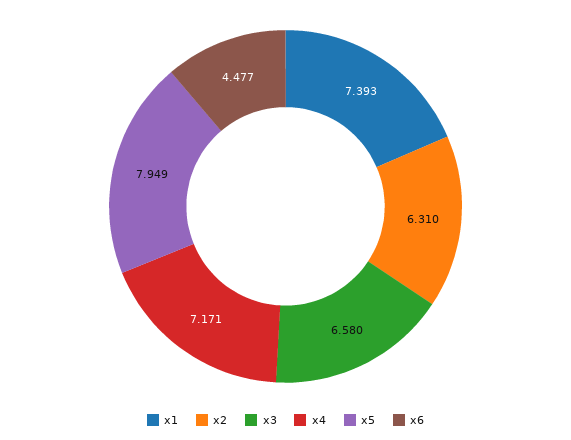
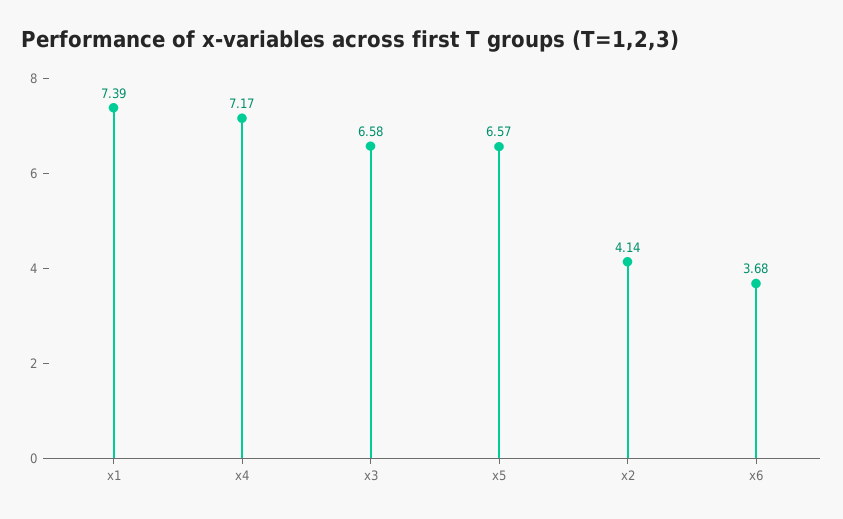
  {
    "x1": 7.393,
-   "x2": 6.31,
+   "x2": 4.14,
    "x3": 6.58,
    "x4": 7.171,
-   "x5": 7.949,
+   "x5": 6.57,
-   "x6": 4.477
+   "x6": 3.68
  }

